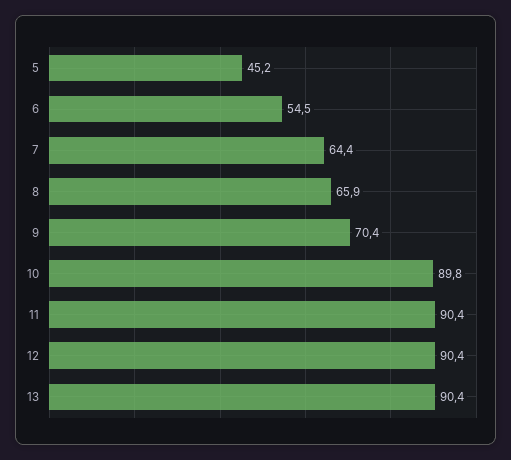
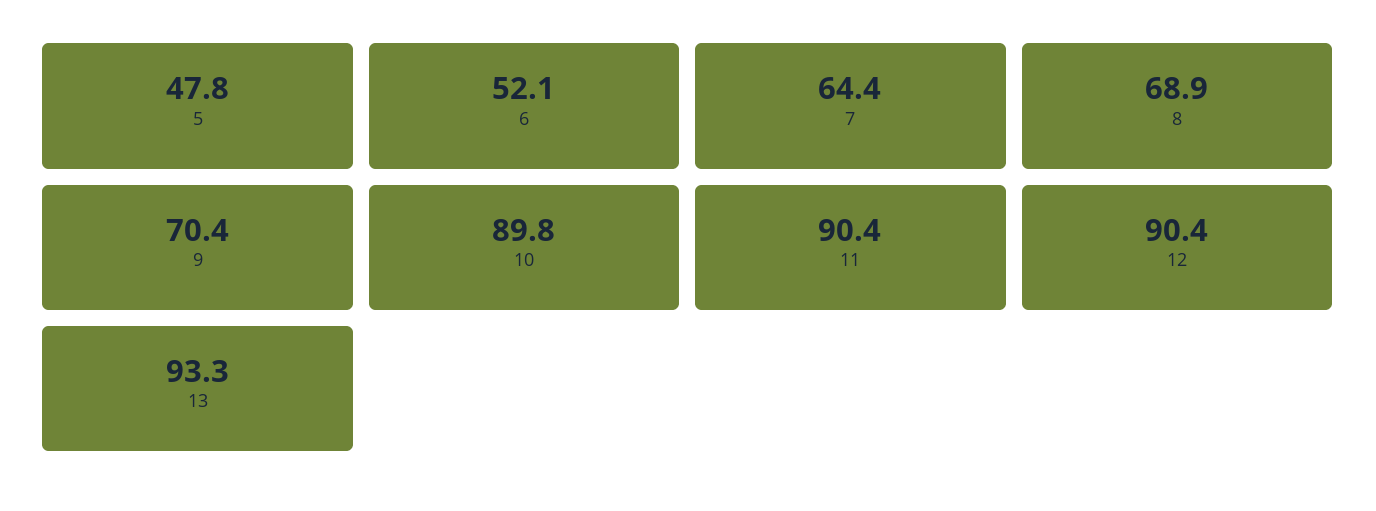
  {
-   "5": 45.2,
+   "5": 47.8,
-   "6": 54.5,
+   "6": 52.1,
    "7": 64.4,
-   "8": 65.9,
+   "8": 68.9,
    "9": 70.4,
    "10": 89.8,
    "11": 90.4,
    "12": 90.4,
-   "13": 90.4
+   "13": 93.3
  }

